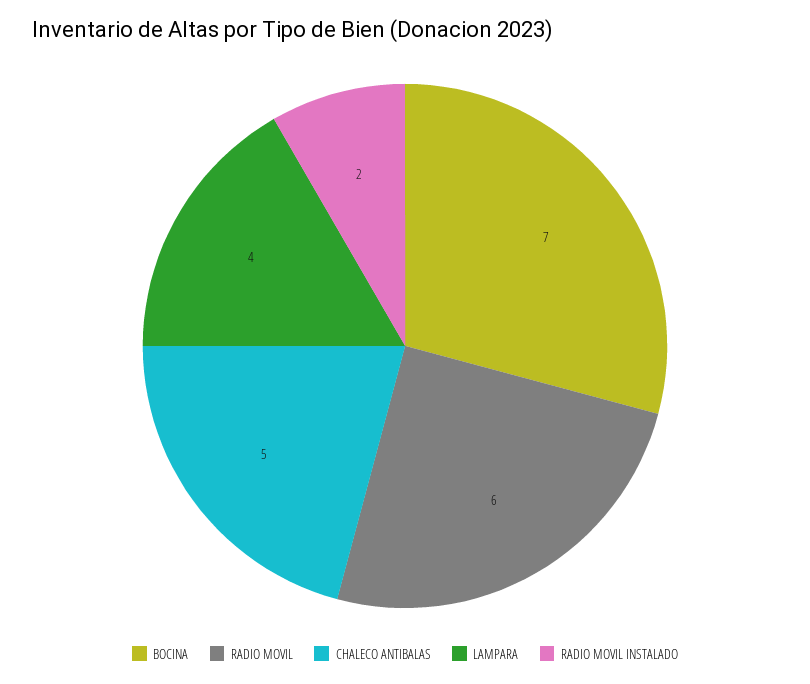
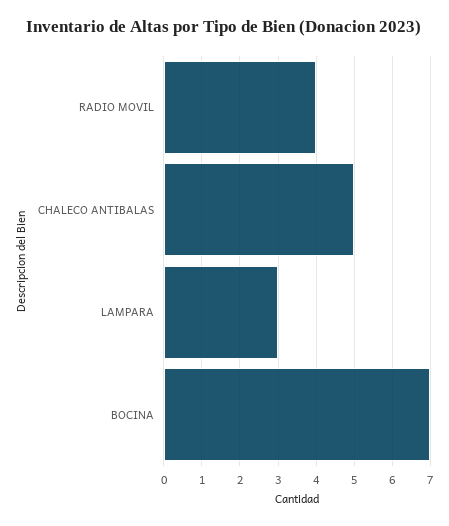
  {
    "BOCINA": 7,
-   "RADIO MOVIL": 6,
+   "RADIO MOVIL": 4,
    "CHALECO ANTIBALAS": 5,
-   "LAMPARA": 4,
+   "LAMPARA": 3
-   "RADIO MOVIL INSTALADO": 2
  }

